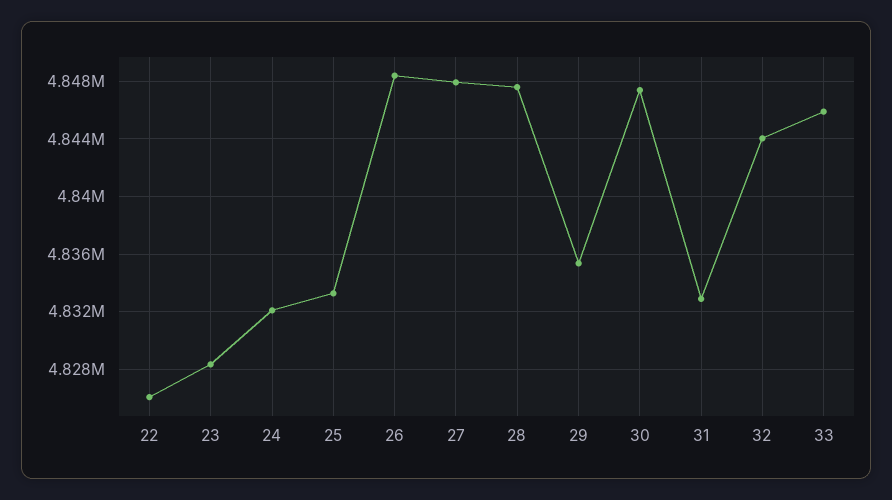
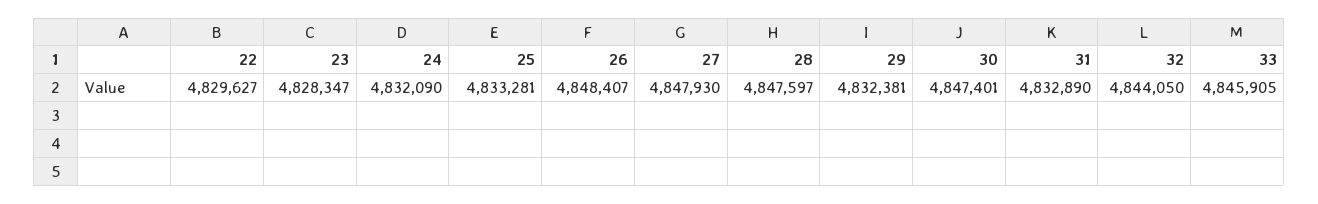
  {
-   "22": 4826000,
+   "22": 4829627,
    "23": 4828347,
    "24": 4832090,
    "25": 4833281,
    "26": 4848407,
    "27": 4847930,
    "28": 4847597,
-   "29": 4835500,
+   "29": 4832381,
    "30": 4847401,
    "31": 4832890,
    "32": 4844050,
    "33": 4845905
  }

